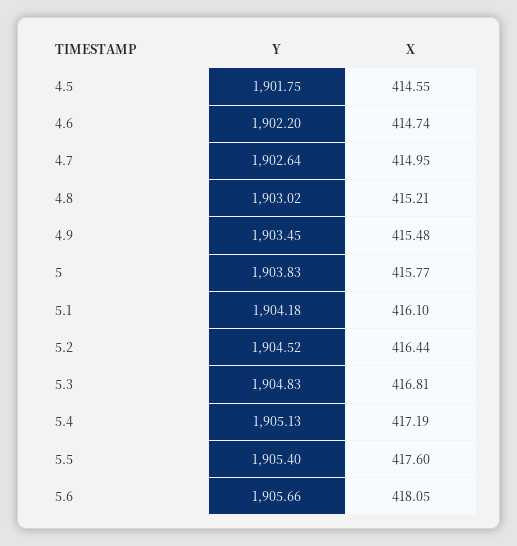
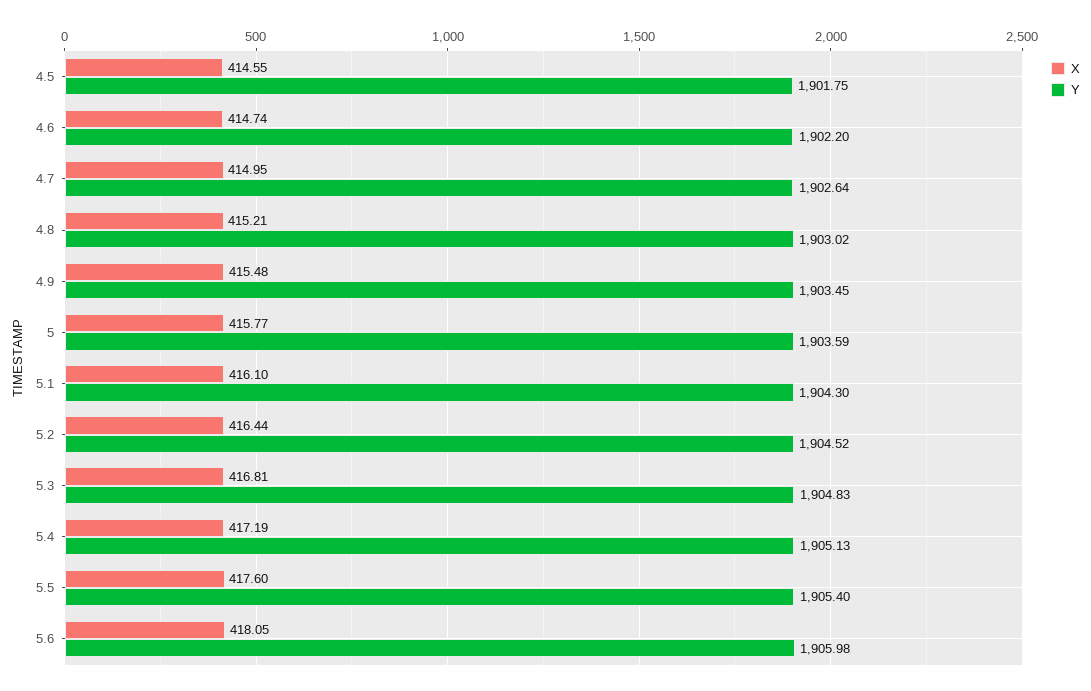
  {
    "Y": {
      "4.5": 1901.75,
      "4.6": 1902.2,
      "4.7": 1902.64,
      "4.8": 1903.02,
      "4.9": 1903.45,
-     "5": 1903.83,
+     "5": 1903.59,
-     "5.1": 1904.18,
+     "5.1": 1904.3,
      "5.2": 1904.52,
      "5.3": 1904.83,
      "5.4": 1905.13,
      "5.5": 1905.4,
-     "5.6": 1905.66
+     "5.6": 1905.98
    },
    "X": {
      "4.5": 414.55,
      "4.6": 414.74,
      "4.7": 414.95,
      "4.8": 415.21,
      "4.9": 415.48,
      "5": 415.77,
      "5.1": 416.1,
      "5.2": 416.44,
      "5.3": 416.81,
      "5.4": 417.19,
      "5.5": 417.6,
      "5.6": 418.05
    }
  }

